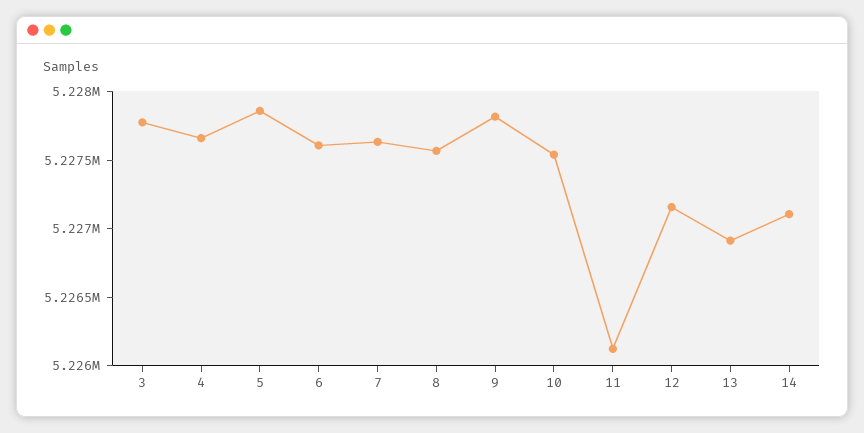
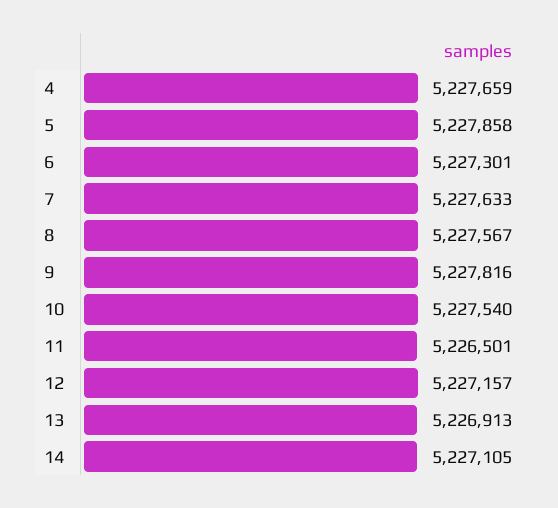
  {
-   "3": 5227800,
    "4": 5227659,
    "5": 5227858,
-   "6": 5227600,
+   "6": 5227301,
    "7": 5227633,
    "8": 5227567,
    "9": 5227816,
    "10": 5227540,
-   "11": 5226100,
+   "11": 5226501,
    "12": 5227157,
    "13": 5226913,
    "14": 5227105
  }

